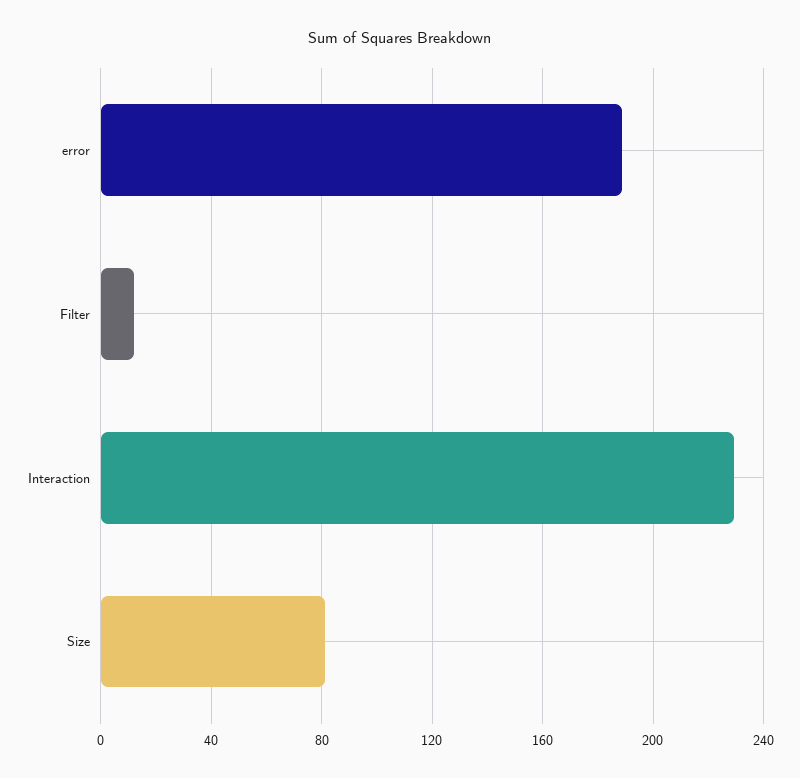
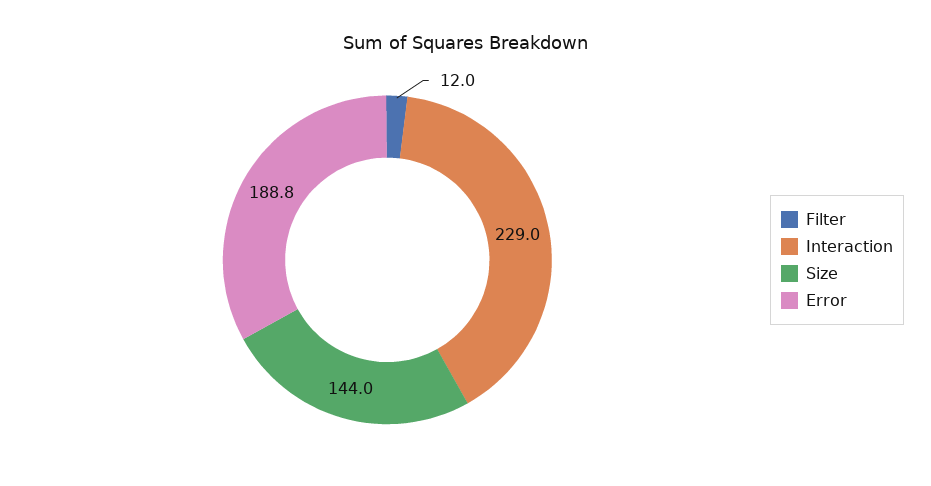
  {
    "error": 188.8,
    "Filter": 12,
    "Interaction": 229,
-   "Size": 80
+   "Size": 144
  }

